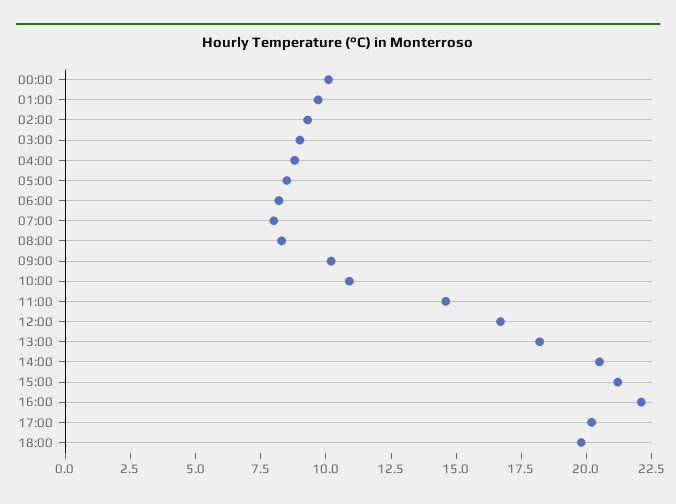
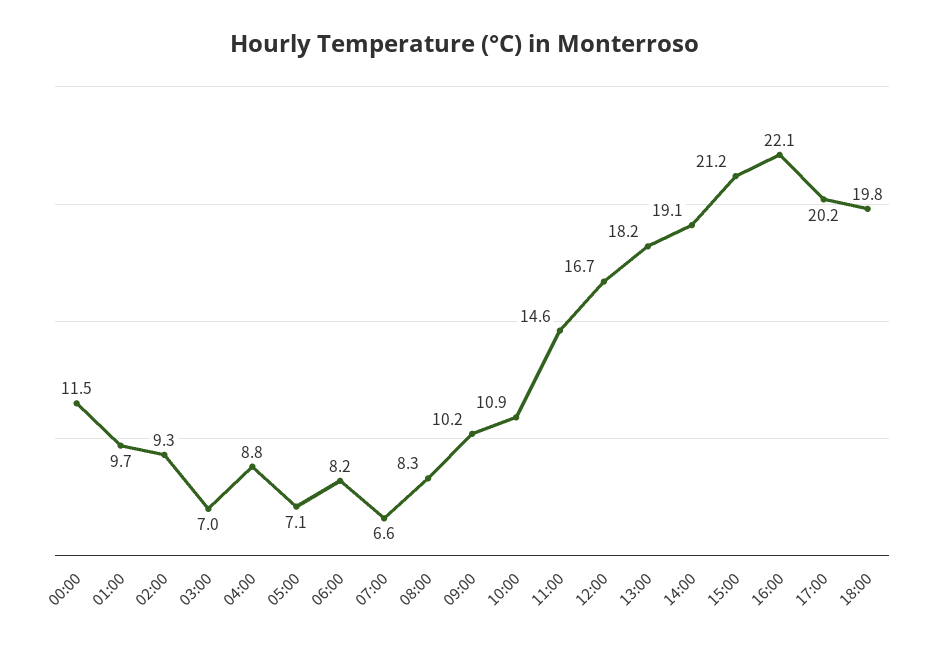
  {
-   "00:00": 10,
+   "00:00": 11.5,
    "01:00": 9.7,
    "02:00": 9.3,
-   "03:00": 9,
+   "03:00": 7,
    "04:00": 8.8,
-   "05:00": 8.5,
+   "05:00": 7.1,
    "06:00": 8.2,
-   "07:00": 8,
+   "07:00": 6.6,
    "08:00": 8.3,
    "09:00": 10.2,
    "10:00": 10.9,
    "11:00": 14.6,
    "12:00": 16.7,
    "13:00": 18.2,
-   "14:00": 20.5,
+   "14:00": 19.1,
    "15:00": 21.2,
    "16:00": 22.1,
    "17:00": 20.2,
    "18:00": 19.8
  }

